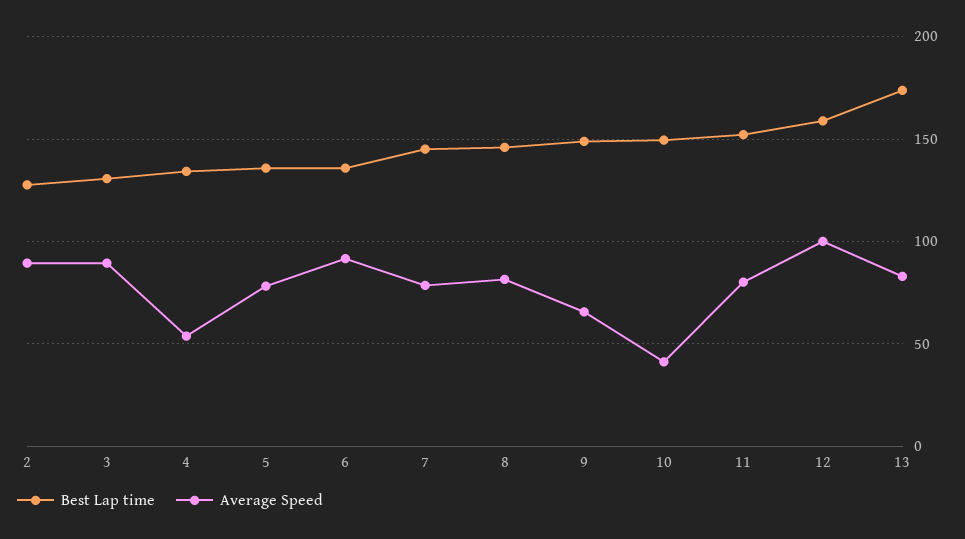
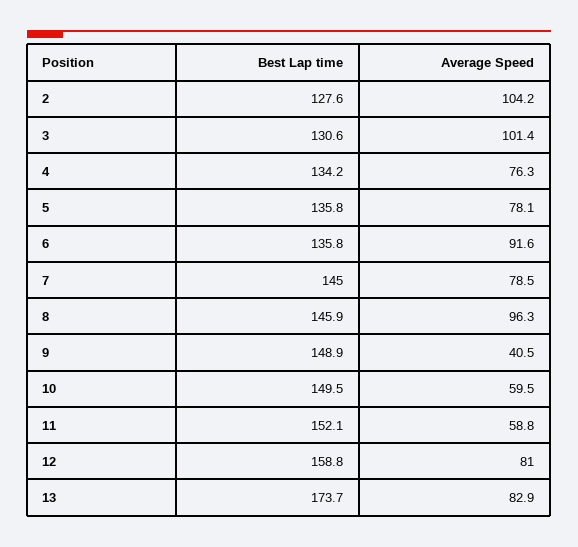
  {
    "Best Lap time": {
      "2": 127.6,
      "3": 130.6,
      "4": 134.2,
      "5": 135.8,
      "6": 135.8,
      "7": 145,
      "8": 145.9,
      "9": 148.9,
      "10": 149.5,
      "11": 152.1,
      "12": 158.8,
      "13": 173.7
    },
    "Average Speed": {
-     "2": 90,
+     "2": 104.2,
-     "3": 90,
+     "3": 101.4,
-     "4": 55,
+     "4": 76.3,
      "5": 78.1,
      "6": 91.6,
      "7": 78.5,
-     "8": 80,
+     "8": 96.3,
-     "9": 65,
+     "9": 40.5,
-     "10": 40,
+     "10": 59.5,
-     "11": 80,
+     "11": 58.8,
-     "12": 100,
+     "12": 81,
      "13": 82.9
    }
  }

